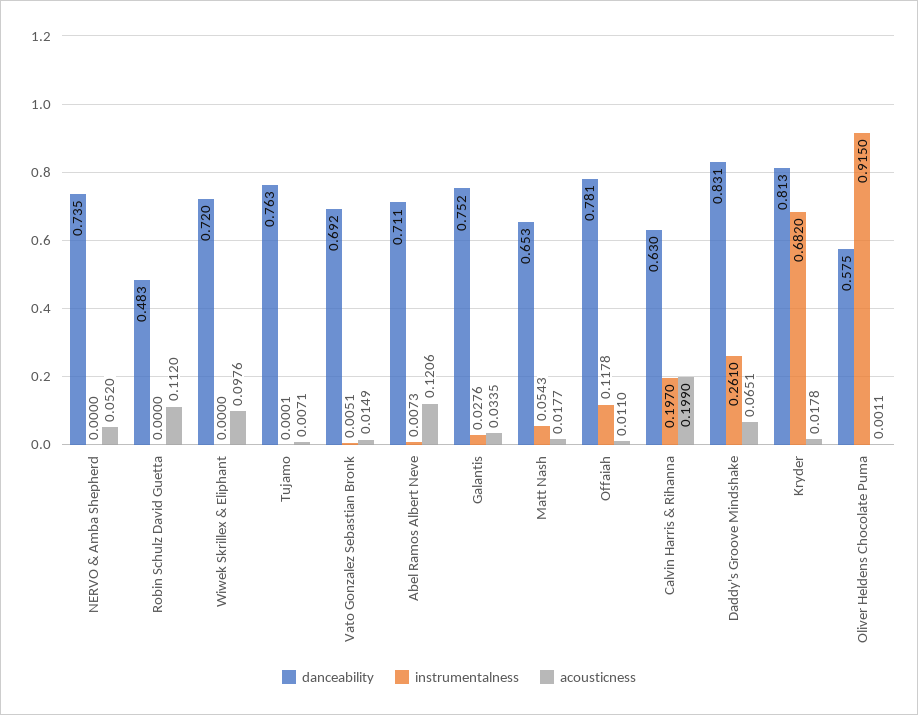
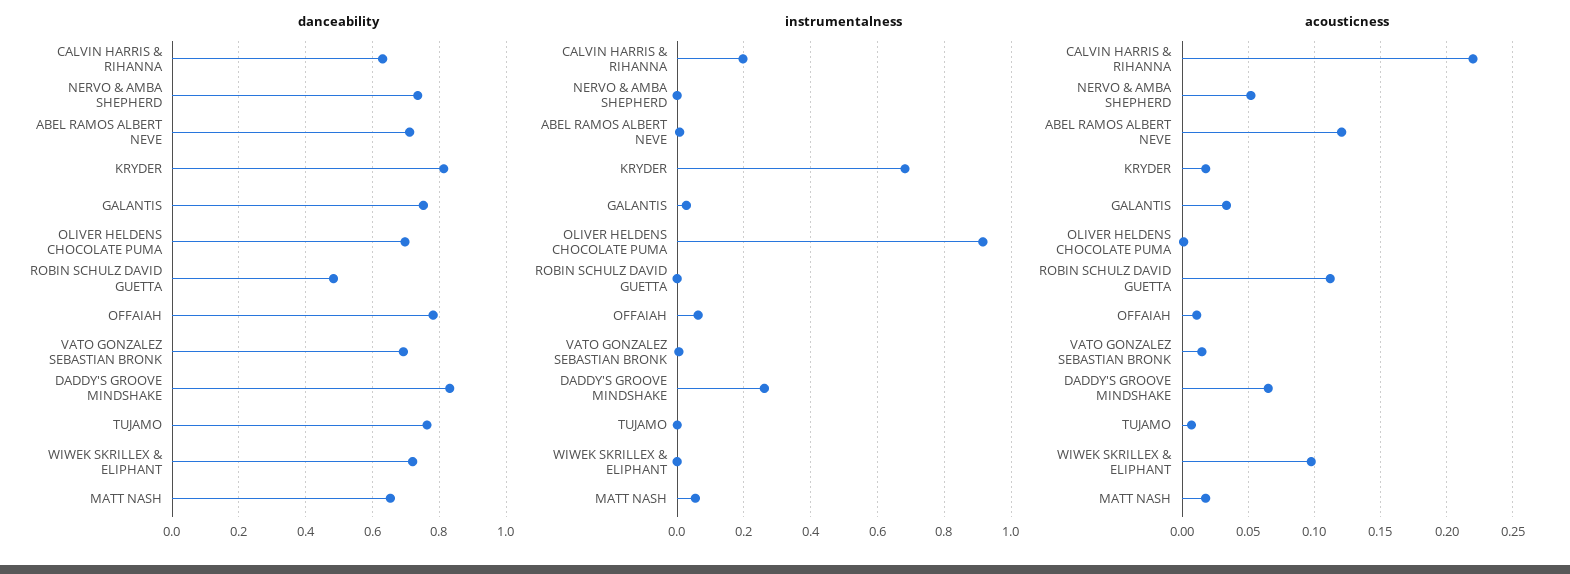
  {
    "danceability": {
      "NERVO & Amba Shepherd": 0.735,
      "Robin Schulz David Guetta": 0.483,
      "Wiwek Skrillex & Eliphant": 0.72,
      "Tujamo": 0.763,
      "Vato Gonzalez Sebastian Bronk": 0.692,
      "Abel Ramos Albert Neve": 0.711,
      "Galantis": 0.752,
      "Matt Nash": 0.653,
      "Offaiah": 0.781,
      "Calvin Harris & Rihanna": 0.63,
      "Daddy's Groove Mindshake": 0.831,
      "Kryder": 0.813,
-     "Oliver Heldens Chocolate Puma": 0.575
+     "Oliver Heldens Chocolate Puma": 0.7
    },
    "instrumentalness": {
      "NERVO & Amba Shepherd": 0,
      "Robin Schulz David Guetta": 0,
      "Wiwek Skrillex & Eliphant": 0,
      "Tujamo": 0.0001,
      "Vato Gonzalez Sebastian Bronk": 0.0051,
      "Abel Ramos Albert Neve": 0.0073,
      "Galantis": 0.0276,
      "Matt Nash": 0.0543,
-     "Offaiah": 0.1178,
+     "Offaiah": 0.06,
      "Calvin Harris & Rihanna": 0.197,
      "Daddy's Groove Mindshake": 0.261,
      "Kryder": 0.682,
      "Oliver Heldens Chocolate Puma": 0.915
    },
    "acousticness": {
      "NERVO & Amba Shepherd": 0.052,
      "Robin Schulz David Guetta": 0.112,
      "Wiwek Skrillex & Eliphant": 0.0976,
      "Tujamo": 0.0071,
      "Vato Gonzalez Sebastian Bronk": 0.0149,
      "Abel Ramos Albert Neve": 0.1206,
      "Galantis": 0.0335,
      "Matt Nash": 0.0177,
      "Offaiah": 0.011,
-     "Calvin Harris & Rihanna": 0.199,
+     "Calvin Harris & Rihanna": 0.22,
      "Daddy's Groove Mindshake": 0.0651,
      "Kryder": 0.0178,
      "Oliver Heldens Chocolate Puma": 0.0011
    }
  }

